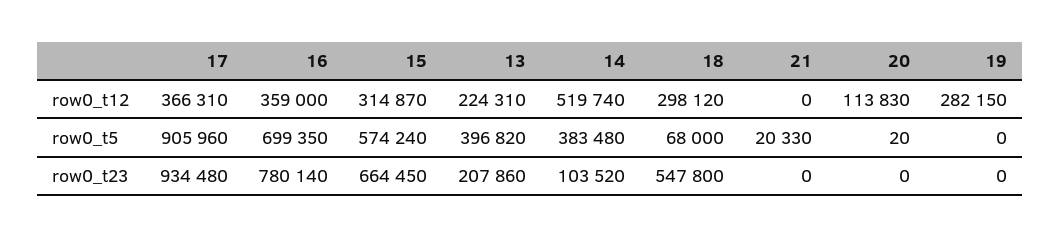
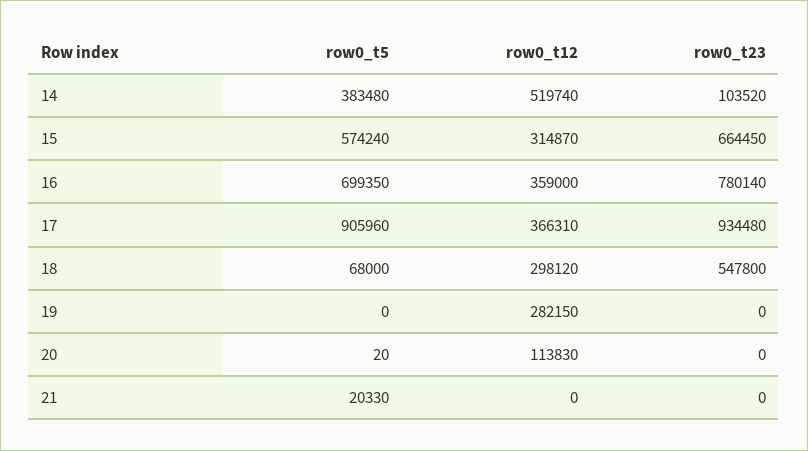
  {
    "17": {
      "row0_t12": 366310,
      "row0_t5": 905960,
      "row0_t23": 934480
    },
    "16": {
      "row0_t12": 359000,
      "row0_t5": 699350,
      "row0_t23": 780140
    },
    "15": {
      "row0_t12": 314870,
      "row0_t5": 574240,
      "row0_t23": 664450
    },
-   "13": {
-     "row0_t12": 224310,
-     "row0_t5": 396820,
-     "row0_t23": 207860
-   },
    "14": {
      "row0_t12": 519740,
      "row0_t5": 383480,
      "row0_t23": 103520
    },
    "18": {
      "row0_t12": 298120,
      "row0_t5": 68000,
      "row0_t23": 547800
    },
    "21": {
      "row0_t12": 0,
      "row0_t5": 20330,
      "row0_t23": 0
    },
    "20": {
      "row0_t12": 113830,
      "row0_t5": 20,
      "row0_t23": 0
    },
    "19": {
      "row0_t12": 282150,
      "row0_t5": 0,
      "row0_t23": 0
    }
  }

